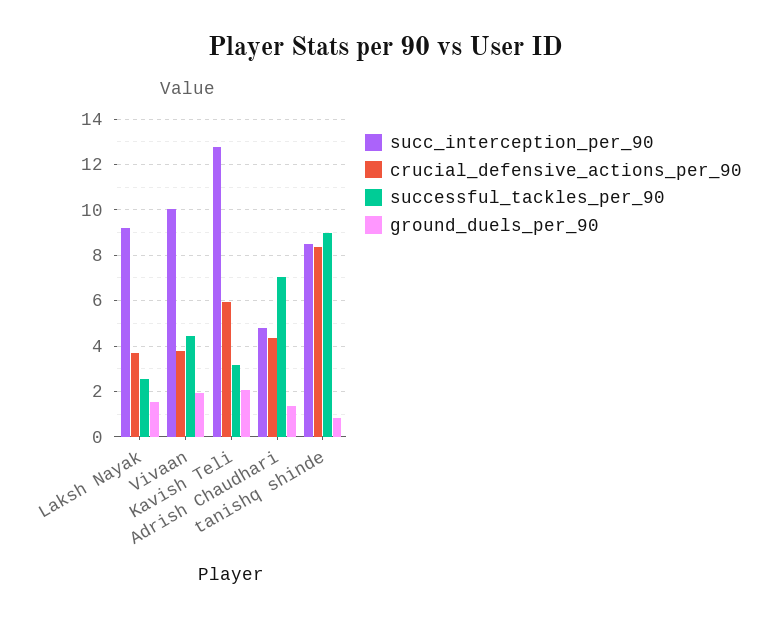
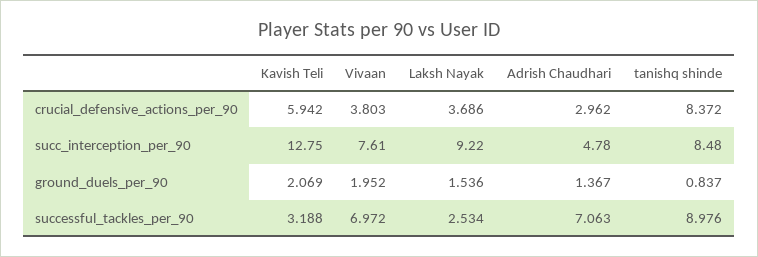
  {
    "succ_interception_per_90": {
      "Laksh Nayak": 9.22,
-     "Vivaan": 10,
+     "Vivaan": 7.61,
      "Kavish Teli": 12.75,
      "Adrish Chaudhari": 4.78,
      "tanishq shinde": 8.48
    },
    "crucial_defensive_actions_per_90": {
      "Laksh Nayak": 3.686,
      "Vivaan": 3.803,
      "Kavish Teli": 5.942,
-     "Adrish Chaudhari": 4.5,
+     "Adrish Chaudhari": 2.962,
      "tanishq shinde": 8.372
    },
    "successful_tackles_per_90": {
      "Laksh Nayak": 2.534,
-     "Vivaan": 4.5,
+     "Vivaan": 6.972,
      "Kavish Teli": 3.188,
      "Adrish Chaudhari": 7.063,
      "tanishq shinde": 8.976
    },
    "ground_duels_per_90": {
      "Laksh Nayak": 1.536,
      "Vivaan": 1.952,
      "Kavish Teli": 2.069,
      "Adrish Chaudhari": 1.367,
      "tanishq shinde": 0.837
    }
  }

